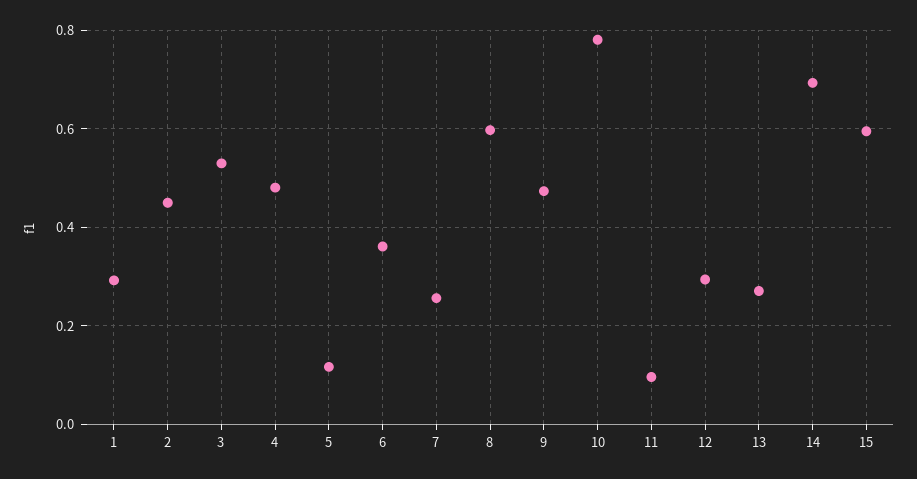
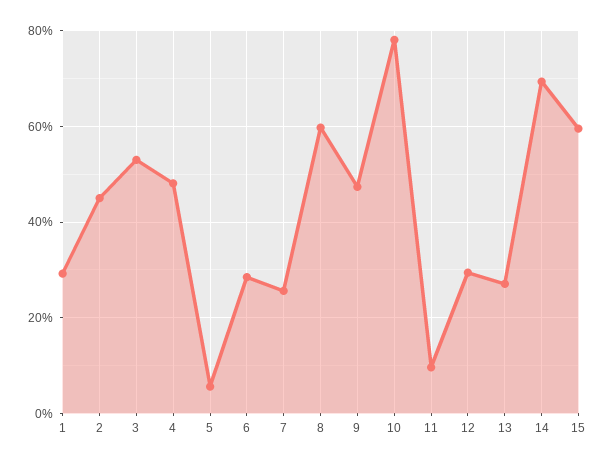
  {
    "1": 0.3,
    "2": 0.46,
    "3": 0.54,
    "4": 0.48,
-   "5": 0.12,
+   "5": 0.06,
-   "6": 0.36,
+   "6": 0.28,
    "7": 0.26,
    "8": 0.6,
    "9": 0.48,
    "10": 0.78,
    "11": 0.1,
    "12": 0.3,
    "13": 0.28,
    "14": 0.7,
    "15": 0.6
  }

